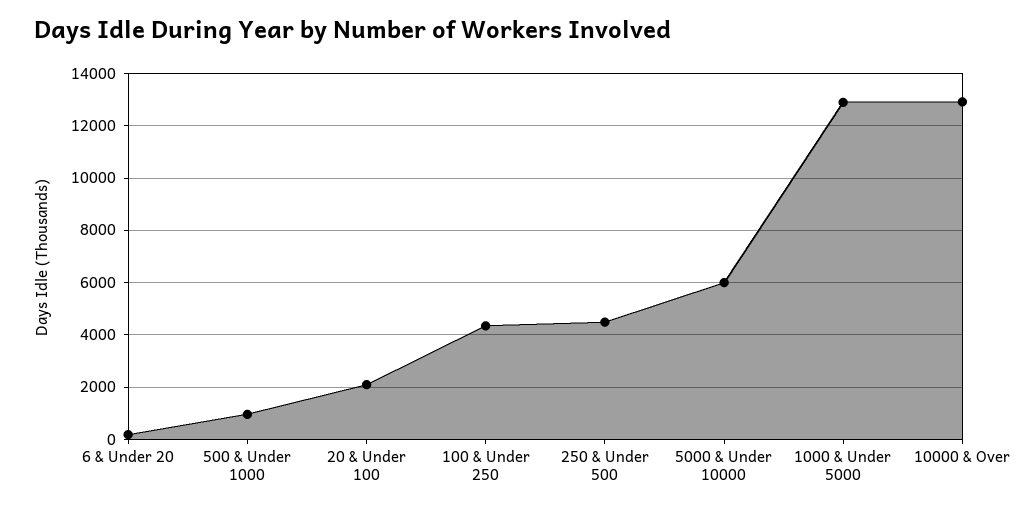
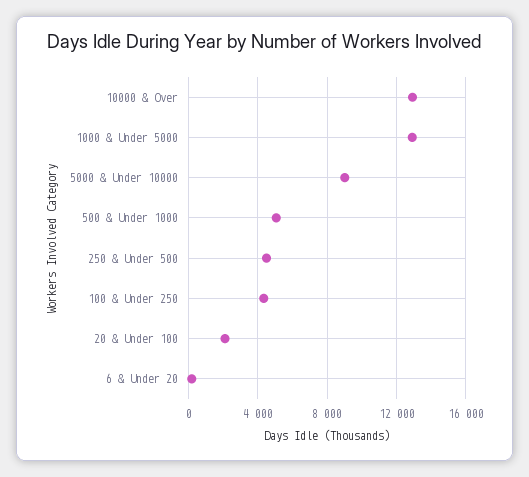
  {
    "6 & Under 20": 250,
-   "500 & Under 1000": 1000,
+   "500 & Under 1000": 5000,
    "20 & Under 100": 2000,
    "100 & Under 250": 4250,
    "250 & Under 500": 4500,
-   "5000 & Under 10000": 6000,
+   "5000 & Under 10000": 9000,
    "1000 & Under 5000": 13000,
    "10000 & Over": 13000
  }

